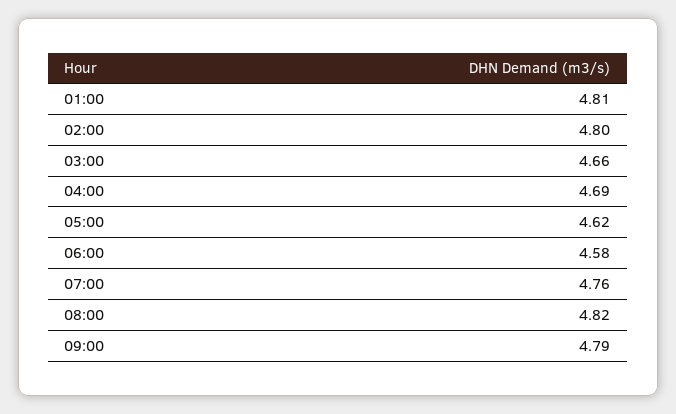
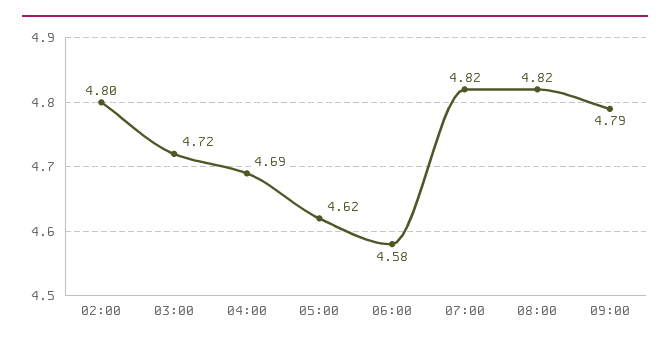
  {
-   "01:00": 4.81,
    "02:00": 4.8,
-   "03:00": 4.66,
+   "03:00": 4.72,
    "04:00": 4.69,
    "05:00": 4.62,
    "06:00": 4.58,
-   "07:00": 4.76,
+   "07:00": 4.82,
    "08:00": 4.82,
    "09:00": 4.79
  }

